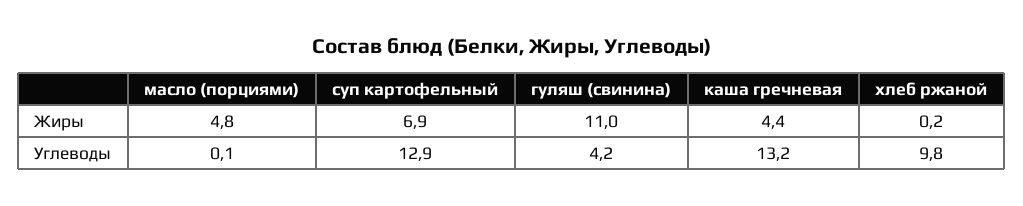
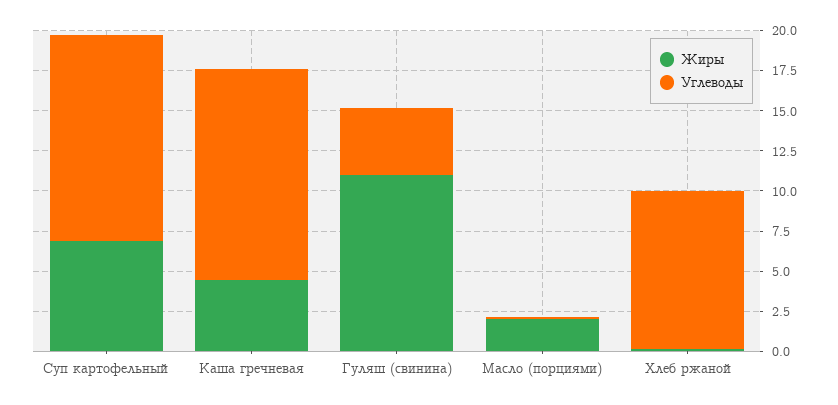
  {
    "Жиры": {
-     "масло (порциями)": 4.8,
+     "масло (порциями)": 2,
      "суп картофельный": 6.9,
      "гуляш (свинина)": 11,
      "каша гречневая": 4.4,
      "хлеб ржаной": 0.2
    },
    "Углеводы": {
      "масло (порциями)": 0.1,
      "суп картофельный": 12.9,
      "гуляш (свинина)": 4.2,
      "каша гречневая": 13.2,
      "хлеб ржаной": 9.8
    }
  }

